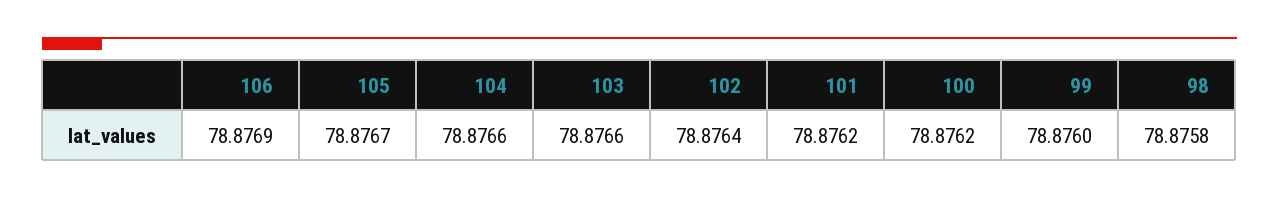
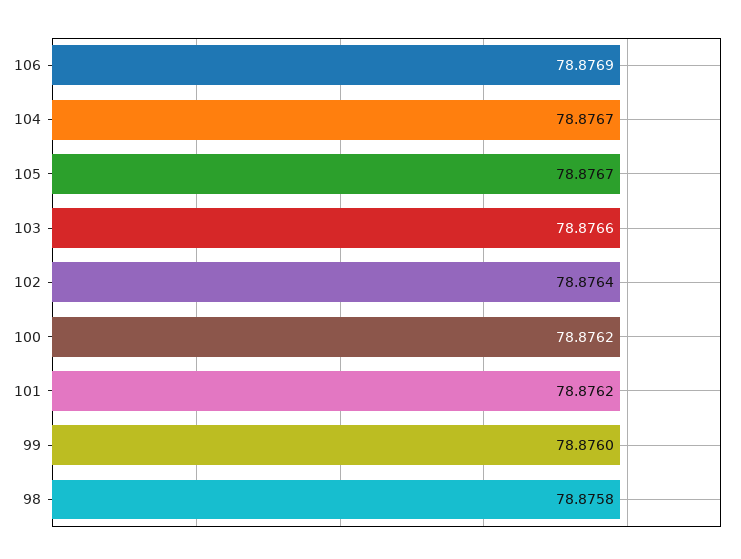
  {
    "106": 78.8769,
    "105": 78.8767,
-   "104": 78.8766,
+   "104": 78.8767,
    "103": 78.8766,
    "102": 78.8764,
    "101": 78.8762,
    "100": 78.8762,
    "99": 78.876,
    "98": 78.8758
  }

